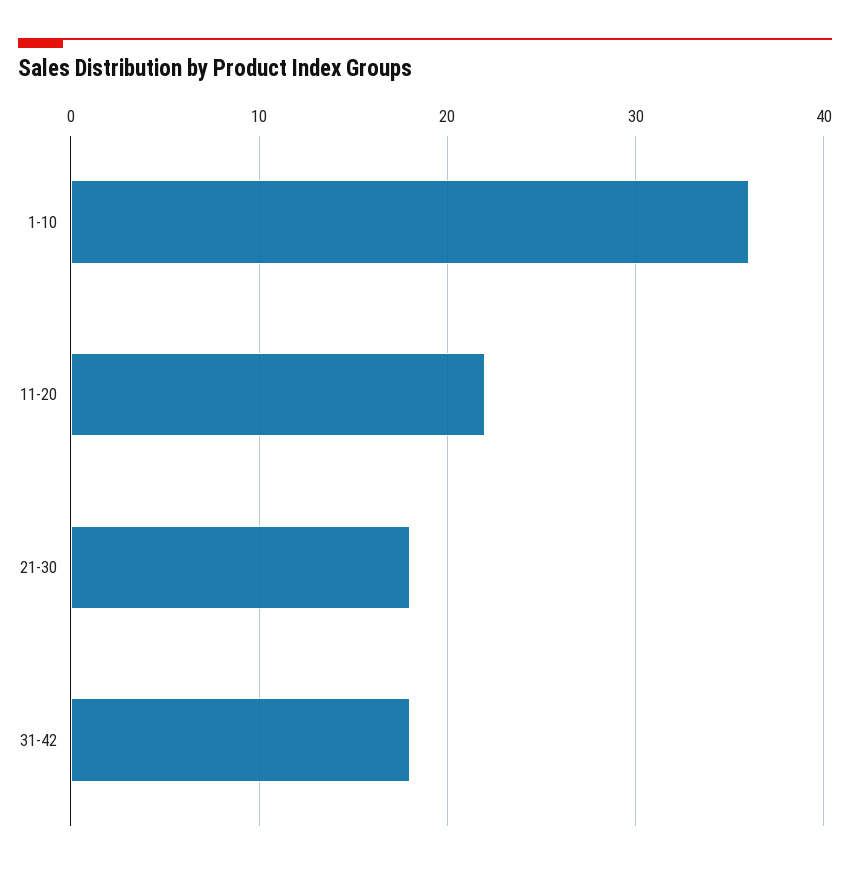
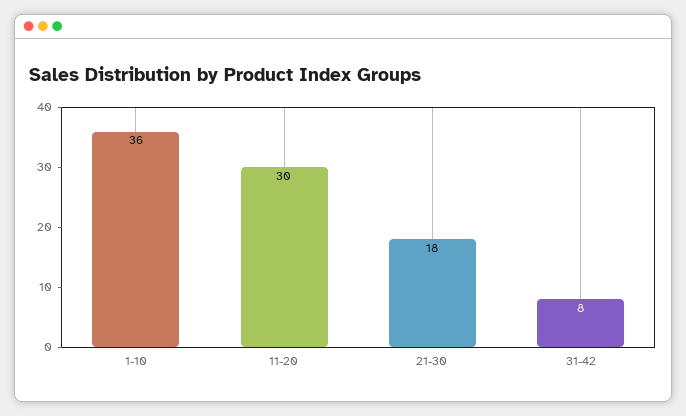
  {
    "1-10": 36,
-   "11-20": 22,
+   "11-20": 30,
    "21-30": 18,
-   "31-42": 18
+   "31-42": 8
  }

